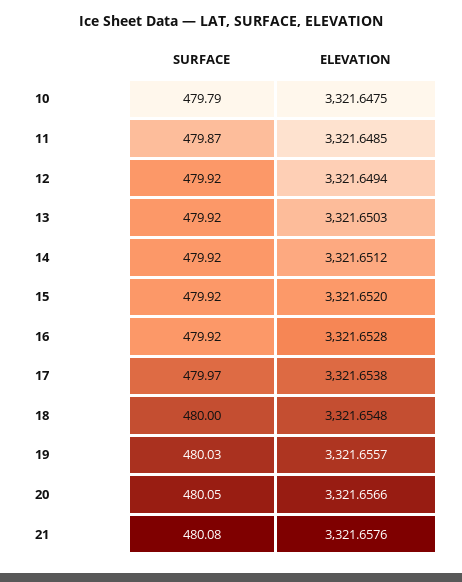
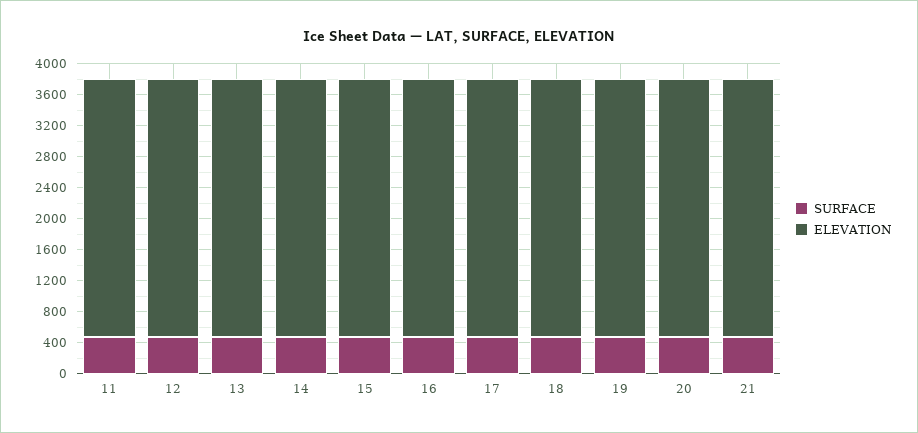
  {
    "SURFACE": {
-     "10": 479.79,
      "11": 479.87,
      "12": 479.92,
      "13": 479.92,
      "14": 479.92,
      "15": 479.92,
      "16": 479.92,
      "17": 479.97,
      "18": 480,
      "19": 480.03,
      "20": 480.05,
      "21": 480.08
    },
    "ELEVATION": {
-     "10": 3321.6475,
      "11": 3321.6485,
      "12": 3321.6494,
      "13": 3321.6503,
      "14": 3321.6512,
      "15": 3321.652,
      "16": 3321.6528,
      "17": 3321.6538,
      "18": 3321.6548,
      "19": 3321.6557,
      "20": 3321.6566,
      "21": 3321.6576
    }
  }

